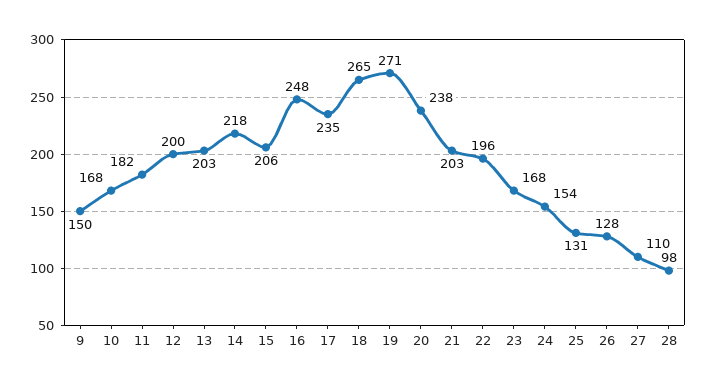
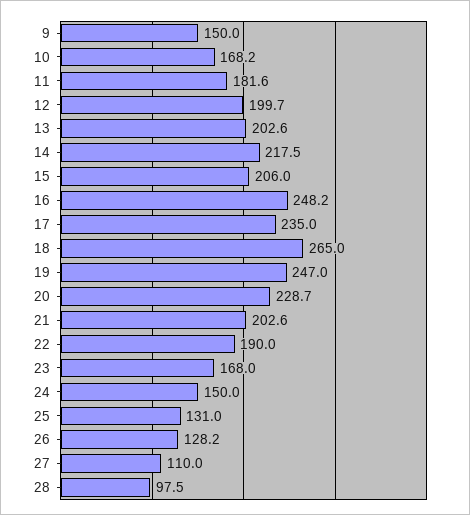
  {
    "9": 150,
    "10": 168.2,
    "11": 181.6,
    "12": 199.7,
    "13": 202.6,
    "14": 217.5,
    "15": 206,
    "16": 248.2,
    "17": 235,
    "18": 265,
-   "19": 271,
+   "19": 247,
-   "20": 238,
+   "20": 228.7,
    "21": 202.6,
-   "22": 196,
+   "22": 190,
    "23": 168,
-   "24": 154,
+   "24": 150,
    "25": 131,
    "26": 128.2,
    "27": 110,
    "28": 97.5
  }

